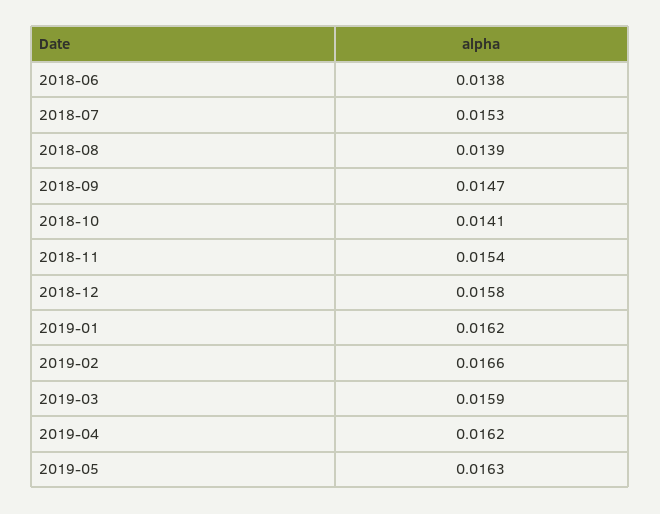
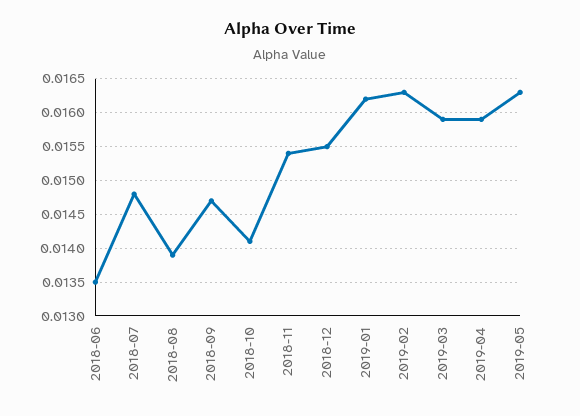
  {
-   "2018-06": 0.0138,
+   "2018-06": 0.0135,
-   "2018-07": 0.0153,
+   "2018-07": 0.0148,
    "2018-08": 0.0139,
    "2018-09": 0.0147,
    "2018-10": 0.0141,
    "2018-11": 0.0154,
-   "2018-12": 0.0158,
+   "2018-12": 0.0155,
    "2019-01": 0.0162,
-   "2019-02": 0.0166,
+   "2019-02": 0.0163,
    "2019-03": 0.0159,
-   "2019-04": 0.0162,
+   "2019-04": 0.0159,
    "2019-05": 0.0163
  }

